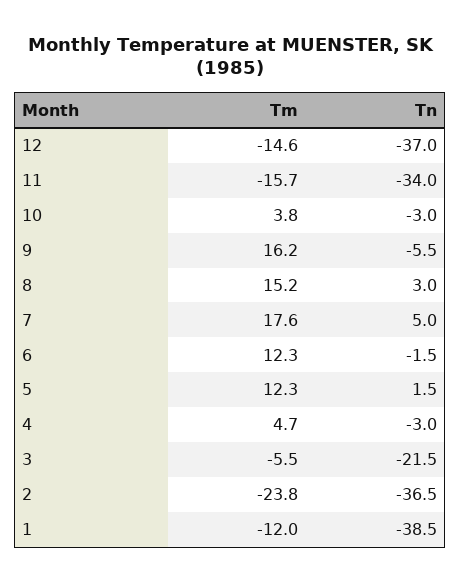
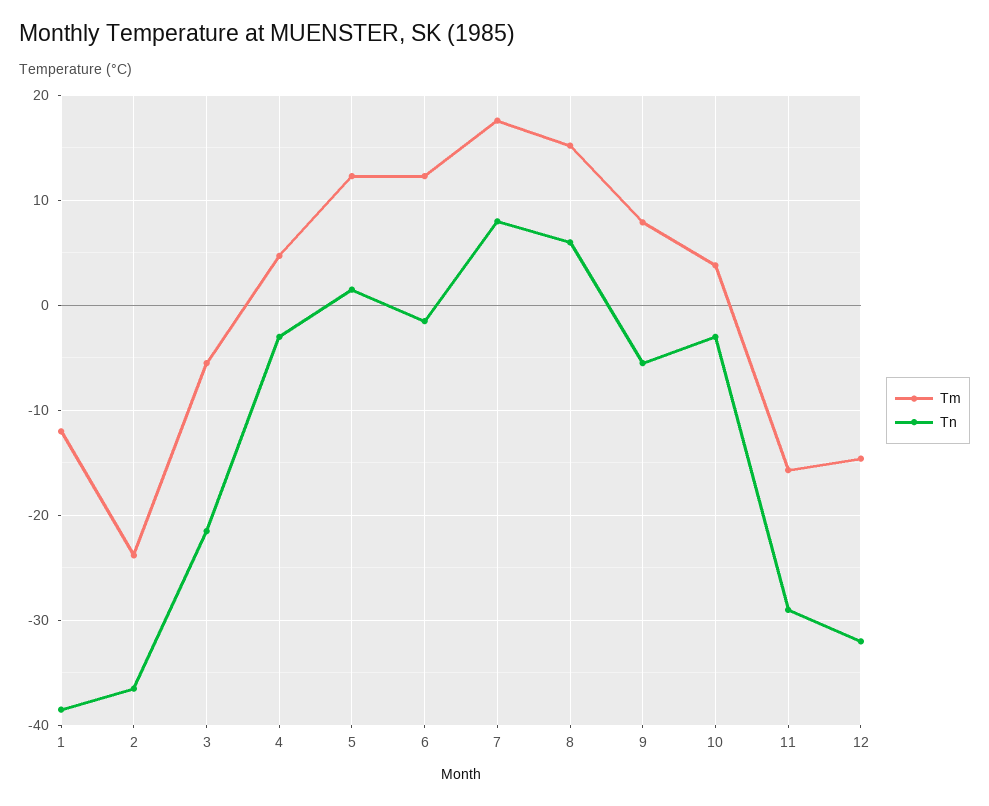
  {
    "Tm": {
      "12": -14.6,
      "11": -15.7,
      "10": 3.8,
-     "9": 16.2,
+     "9": 8,
      "8": 15.2,
      "7": 17.6,
      "6": 12.3,
      "5": 12.3,
      "4": 4.7,
      "3": -5.5,
      "2": -23.8,
      "1": -12
    },
    "Tn": {
-     "12": -37,
+     "12": -32,
-     "11": -34,
+     "11": -29,
      "10": -3,
      "9": -5.5,
-     "8": 3,
+     "8": 6,
-     "7": 5,
+     "7": 8,
      "6": -1.5,
      "5": 1.5,
      "4": -3,
      "3": -21.5,
      "2": -36.5,
      "1": -38.5
    }
  }

